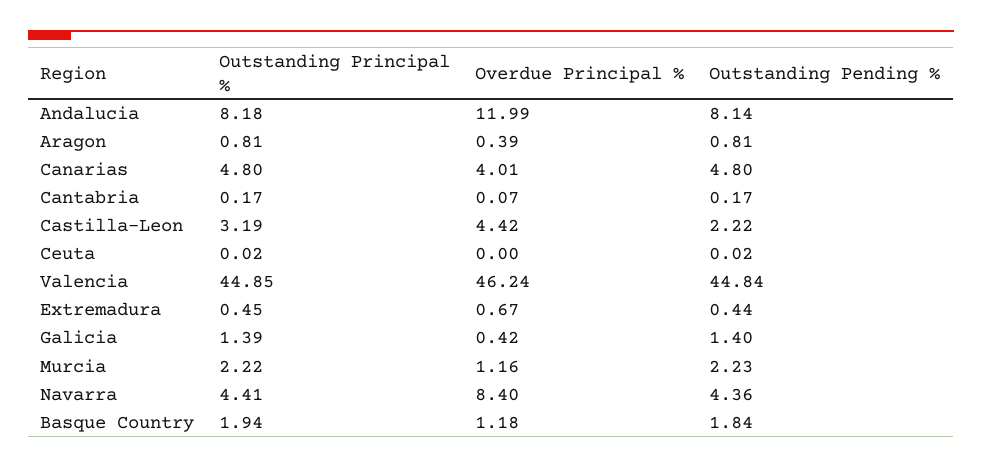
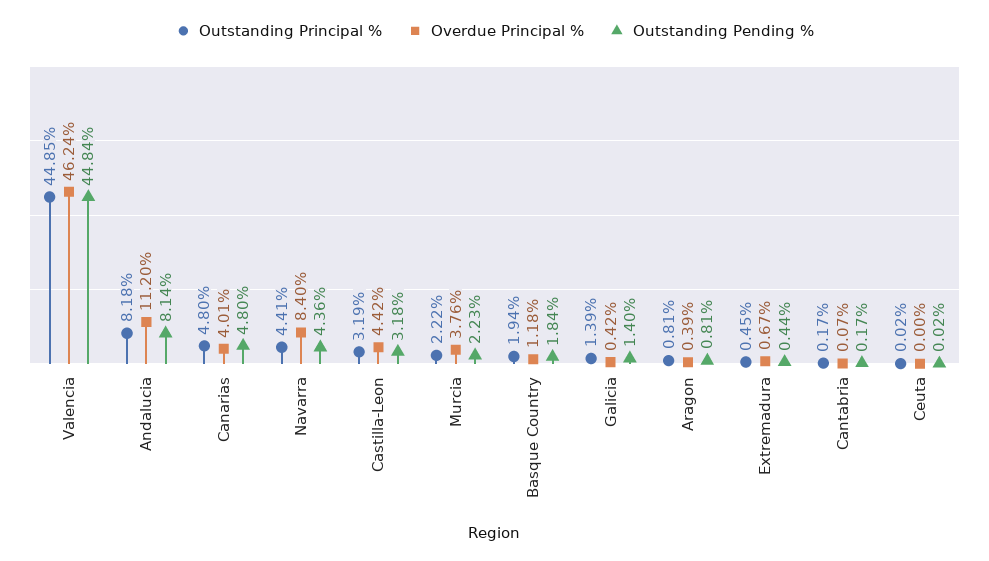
  {
    "Outstanding Principal %": {
      "Andalucia": 8.18,
      "Aragon": 0.81,
      "Canarias": 4.8,
      "Cantabria": 0.17,
      "Castilla-Leon": 3.19,
      "Ceuta": 0.02,
      "Valencia": 44.85,
      "Extremadura": 0.45,
      "Galicia": 1.39,
      "Murcia": 2.22,
      "Navarra": 4.41,
      "Basque Country": 1.94
    },
    "Overdue Principal %": {
-     "Andalucia": 11.99,
+     "Andalucia": 11.2,
      "Aragon": 0.39,
      "Canarias": 4.01,
      "Cantabria": 0.07,
      "Castilla-Leon": 4.42,
      "Ceuta": 0,
      "Valencia": 46.24,
      "Extremadura": 0.67,
      "Galicia": 0.42,
-     "Murcia": 1.16,
+     "Murcia": 3.76,
      "Navarra": 8.4,
      "Basque Country": 1.18
    },
    "Outstanding Pending %": {
      "Andalucia": 8.14,
      "Aragon": 0.81,
      "Canarias": 4.8,
      "Cantabria": 0.17,
-     "Castilla-Leon": 2.22,
+     "Castilla-Leon": 3.18,
      "Ceuta": 0.02,
      "Valencia": 44.84,
      "Extremadura": 0.44,
      "Galicia": 1.4,
      "Murcia": 2.23,
      "Navarra": 4.36,
      "Basque Country": 1.84
    }
  }

